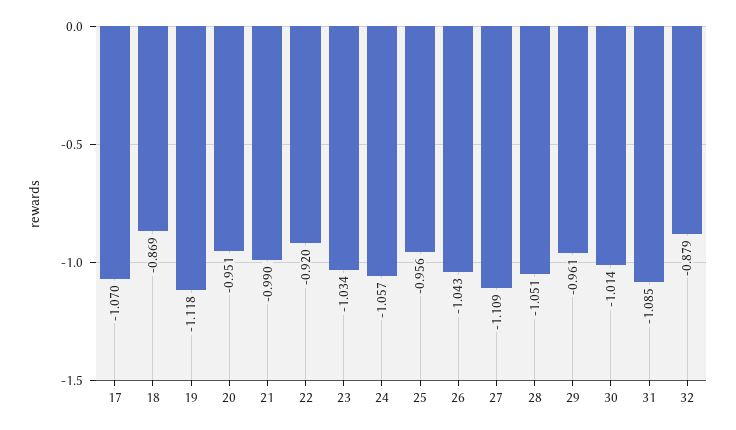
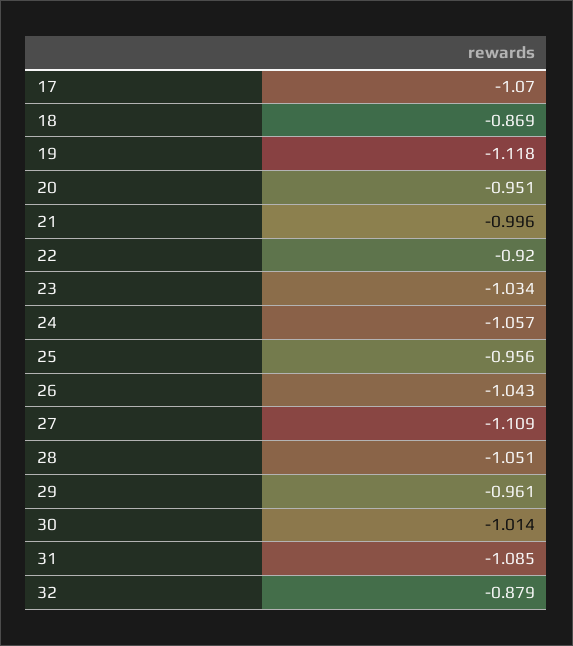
  {
    "17": -1.07,
    "18": -0.869,
    "19": -1.118,
    "20": -0.951,
-   "21": -0.99,
+   "21": -0.996,
    "22": -0.92,
    "23": -1.034,
    "24": -1.057,
    "25": -0.956,
    "26": -1.043,
    "27": -1.109,
    "28": -1.051,
    "29": -0.961,
    "30": -1.014,
    "31": -1.085,
    "32": -0.879
  }

